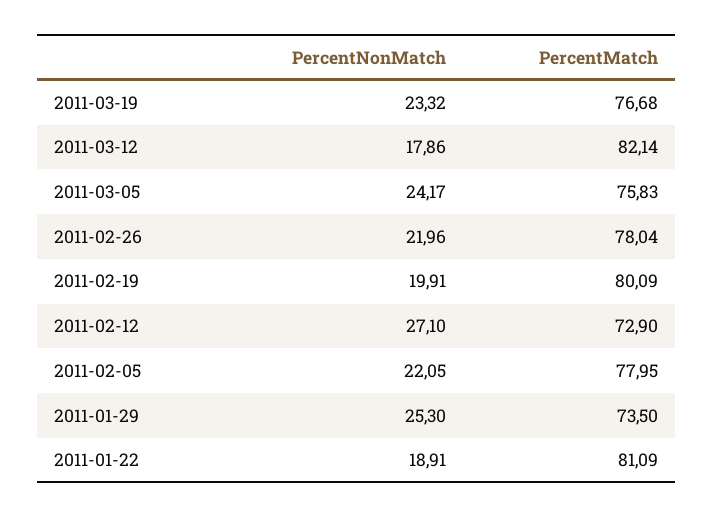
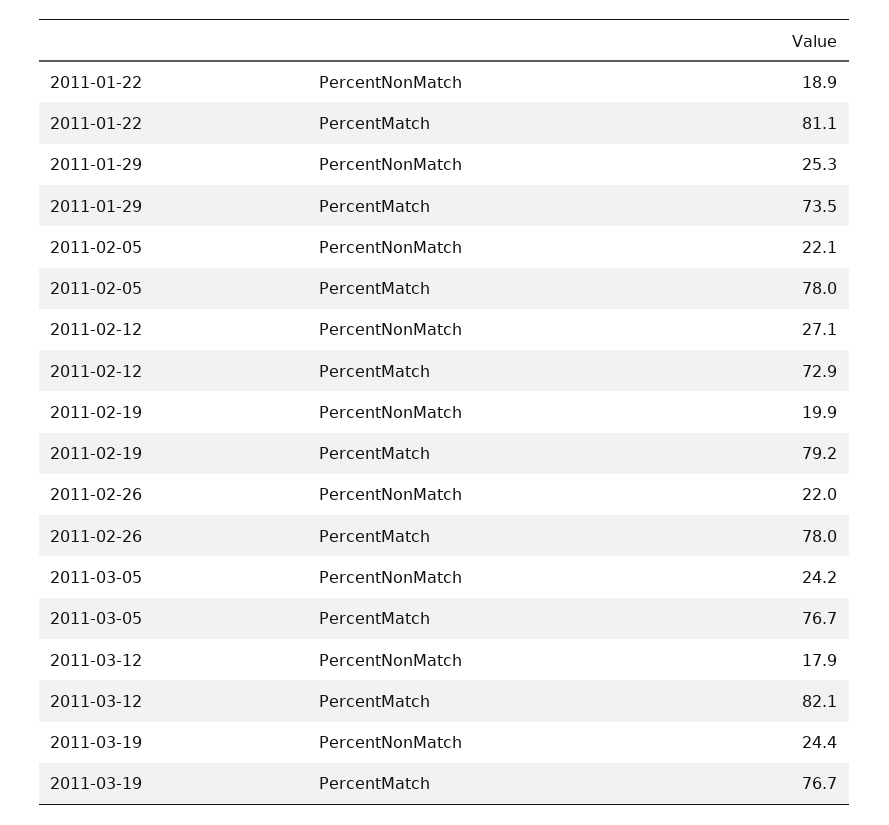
  {
    "PercentNonMatch": {
-     "2011-03-19": 23.32,
+     "2011-03-19": 24.4,
      "2011-03-12": 17.86,
      "2011-03-05": 24.17,
      "2011-02-26": 21.96,
      "2011-02-19": 19.91,
      "2011-02-12": 27.1,
      "2011-02-05": 22.05,
      "2011-01-29": 25.3,
      "2011-01-22": 18.91
    },
    "PercentMatch": {
      "2011-03-19": 76.68,
      "2011-03-12": 82.14,
-     "2011-03-05": 75.83,
+     "2011-03-05": 76.7,
      "2011-02-26": 78.04,
-     "2011-02-19": 80.09,
+     "2011-02-19": 79.2,
      "2011-02-12": 72.9,
      "2011-02-05": 77.95,
      "2011-01-29": 73.5,
      "2011-01-22": 81.09
    }
  }

